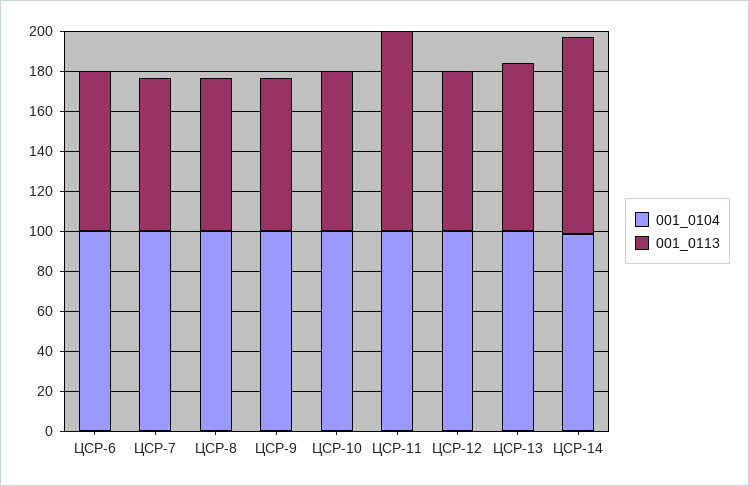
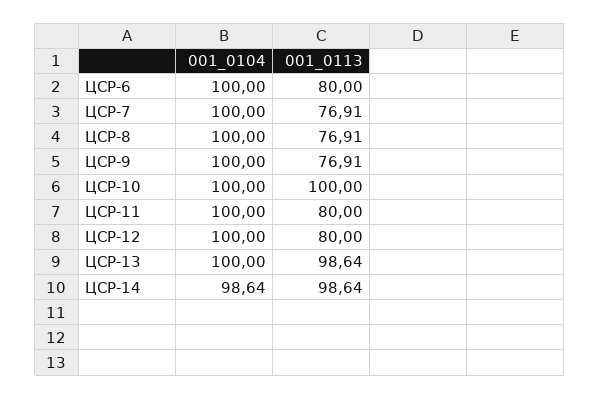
  {
    "001_0104": {
      "ЦСР-6": 100,
      "ЦСР-7": 100,
      "ЦСР-8": 100,
      "ЦСР-9": 100,
      "ЦСР-10": 100,
      "ЦСР-11": 100,
      "ЦСР-12": 100,
      "ЦСР-13": 100,
      "ЦСР-14": 98.64
    },
    "001_0113": {
      "ЦСР-6": 80,
      "ЦСР-7": 76.91,
      "ЦСР-8": 76.91,
      "ЦСР-9": 76.91,
-     "ЦСР-10": 80,
+     "ЦСР-10": 100,
-     "ЦСР-11": 100,
+     "ЦСР-11": 80,
      "ЦСР-12": 80,
-     "ЦСР-13": 85,
+     "ЦСР-13": 98.64,
      "ЦСР-14": 98.64
    }
  }

